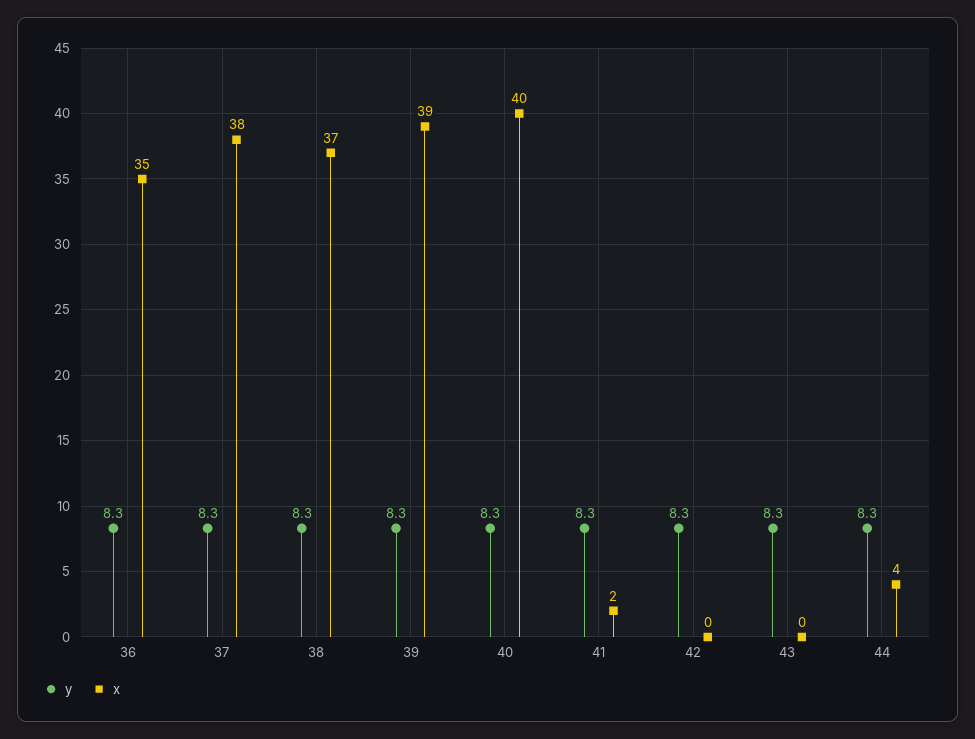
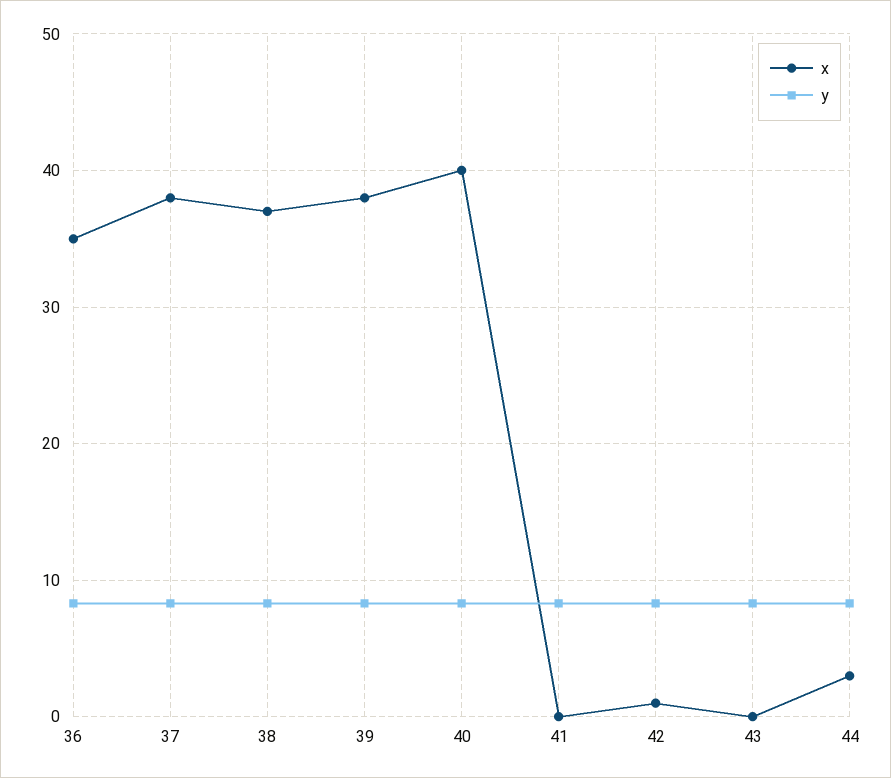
  {
    "y": {
      "36": 8.3,
      "37": 8.3,
      "38": 8.3,
      "39": 8.3,
      "40": 8.3,
      "41": 8.3,
      "42": 8.3,
      "43": 8.3,
      "44": 8.3
    },
    "x": {
      "36": 35,
      "37": 38,
      "38": 37,
-     "39": 39,
+     "39": 38,
      "40": 40,
-     "41": 2,
+     "41": 0,
-     "42": 0,
+     "42": 1,
      "43": 0,
-     "44": 4
+     "44": 3
    }
  }

